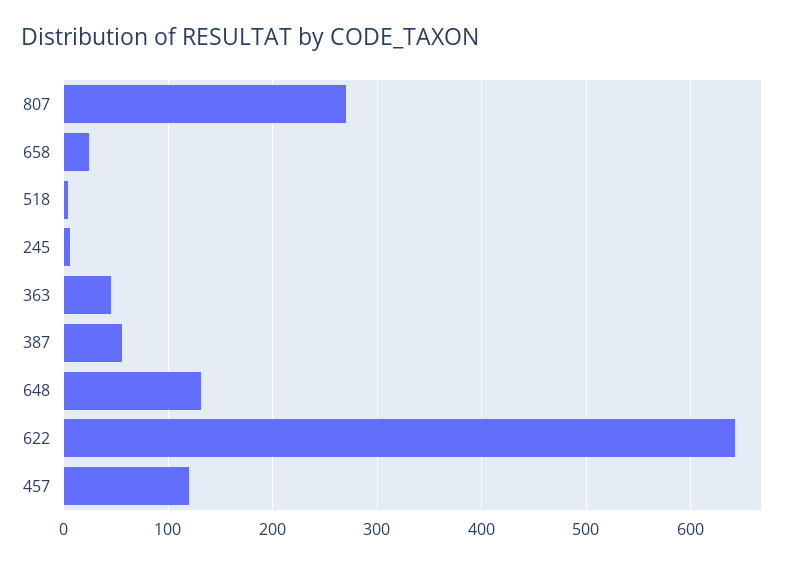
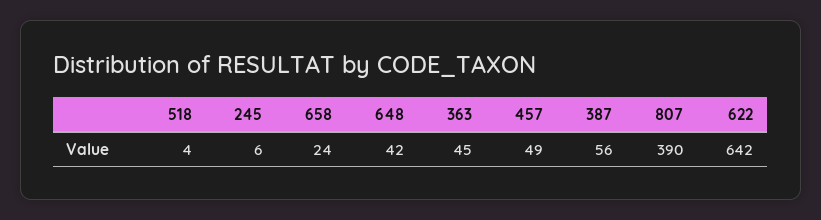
  {
-   "807": 270,
+   "807": 390,
    "658": 24,
    "518": 4,
    "245": 6,
    "363": 45,
    "387": 56,
-   "648": 130,
+   "648": 42,
    "622": 642,
-   "457": 120
+   "457": 49
  }

